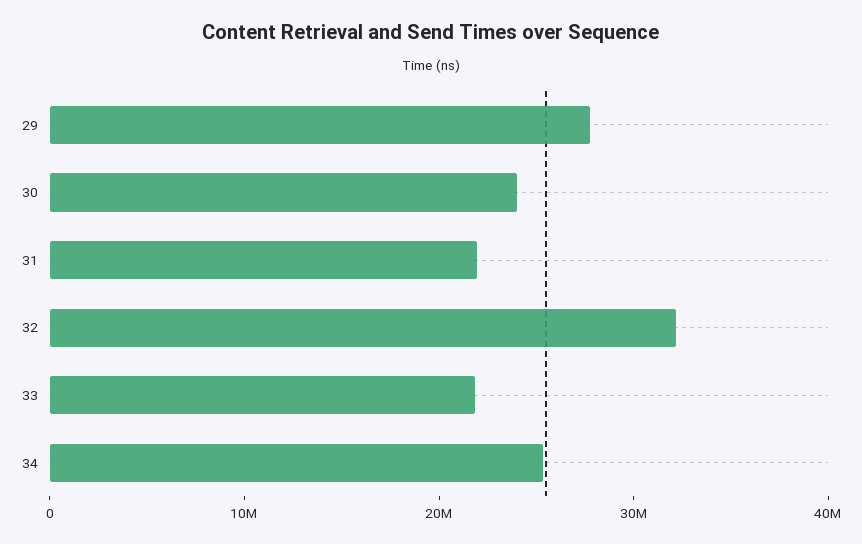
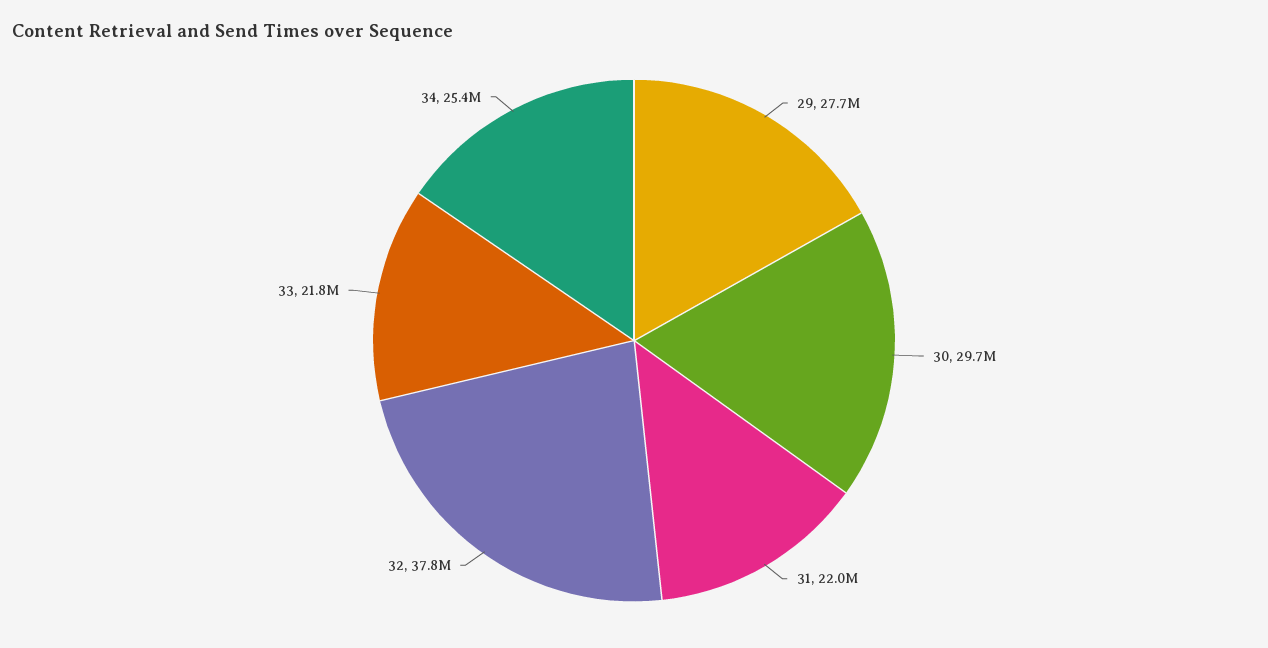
  {
    "29": 27700000,
-   "30": 24000000,
+   "30": 29700000,
    "31": 22000000,
-   "32": 32000000,
+   "32": 37800000,
    "33": 21800000,
    "34": 25400000
  }

